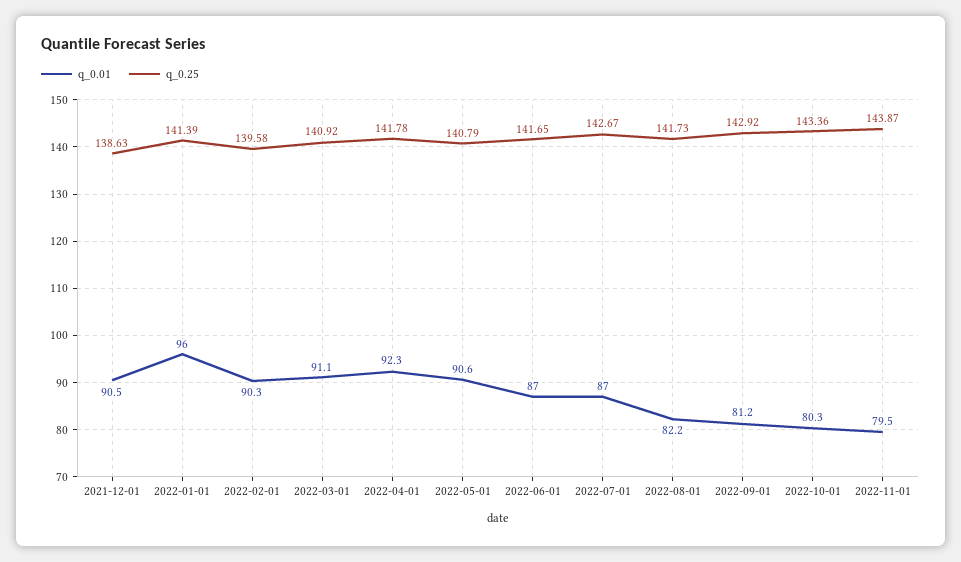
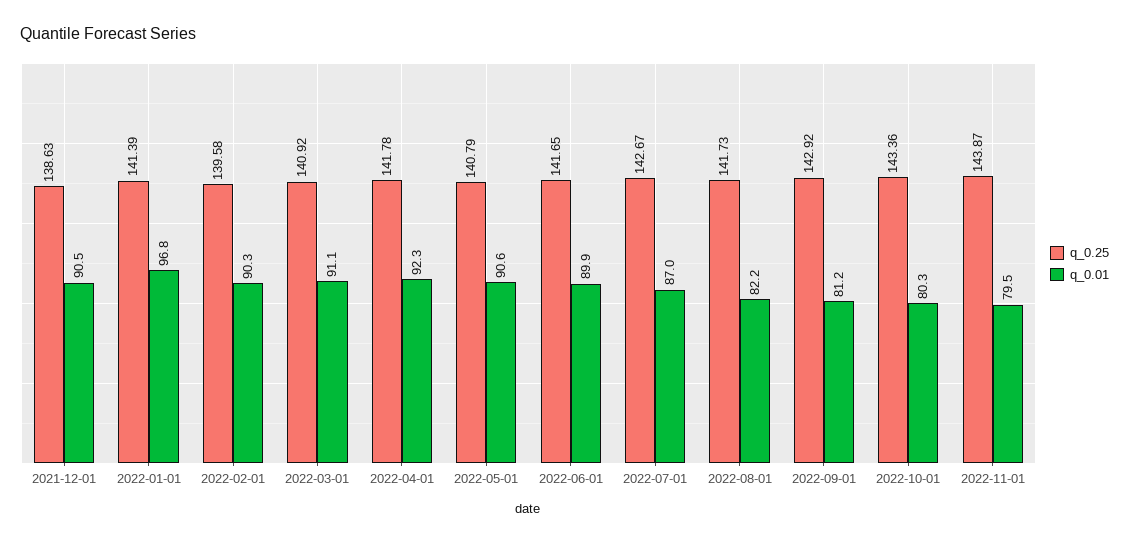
  {
    "q_0.01": {
      "2021-12-01": 90.5,
-     "2022-01-01": 96,
+     "2022-01-01": 96.8,
      "2022-02-01": 90.3,
      "2022-03-01": 91.1,
      "2022-04-01": 92.3,
      "2022-05-01": 90.6,
-     "2022-06-01": 87,
+     "2022-06-01": 89.9,
      "2022-07-01": 87,
      "2022-08-01": 82.2,
      "2022-09-01": 81.2,
      "2022-10-01": 80.3,
      "2022-11-01": 79.5
    },
    "q_0.25": {
      "2021-12-01": 138.63,
      "2022-01-01": 141.39,
      "2022-02-01": 139.58,
      "2022-03-01": 140.92,
      "2022-04-01": 141.78,
      "2022-05-01": 140.79,
      "2022-06-01": 141.65,
      "2022-07-01": 142.67,
      "2022-08-01": 141.73,
      "2022-09-01": 142.92,
      "2022-10-01": 143.36,
      "2022-11-01": 143.87
    }
  }

